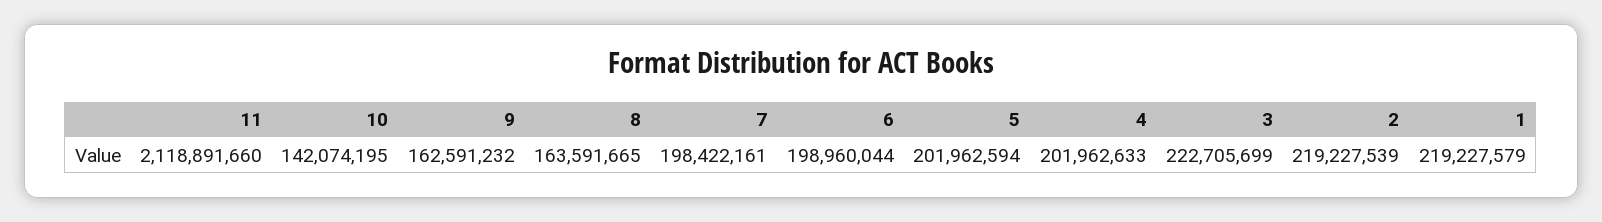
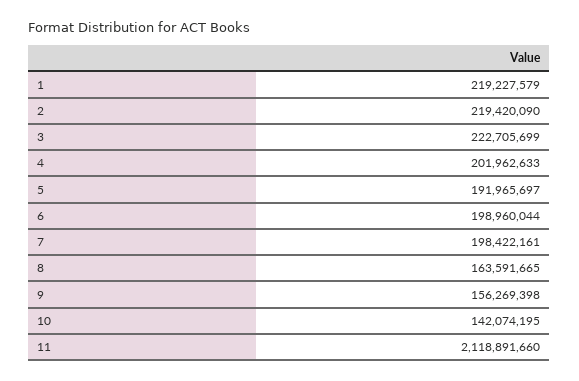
  {
    "11": 2118891660,
    "10": 142074195,
-   "9": 162591232,
+   "9": 156269398,
    "8": 163591665,
    "7": 198422161,
    "6": 198960044,
-   "5": 201962594,
+   "5": 191965697,
    "4": 201962633,
    "3": 222705699,
-   "2": 219227539,
+   "2": 219420090,
    "1": 219227579
  }

